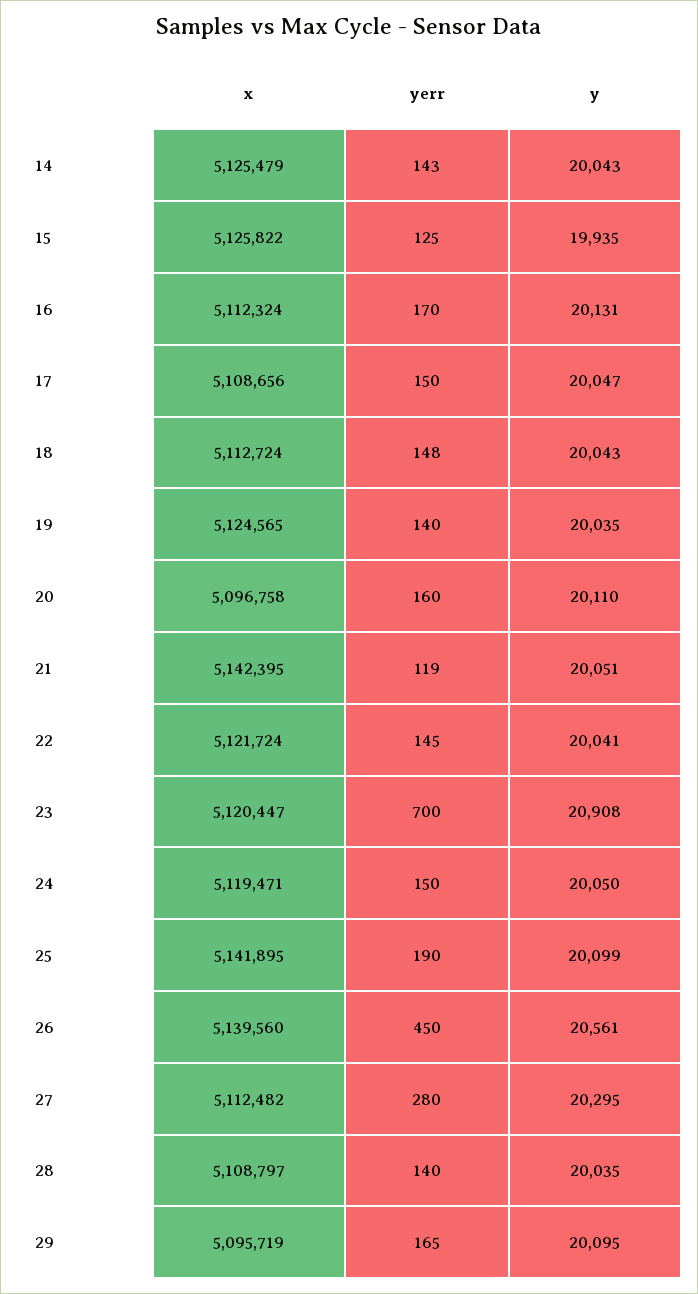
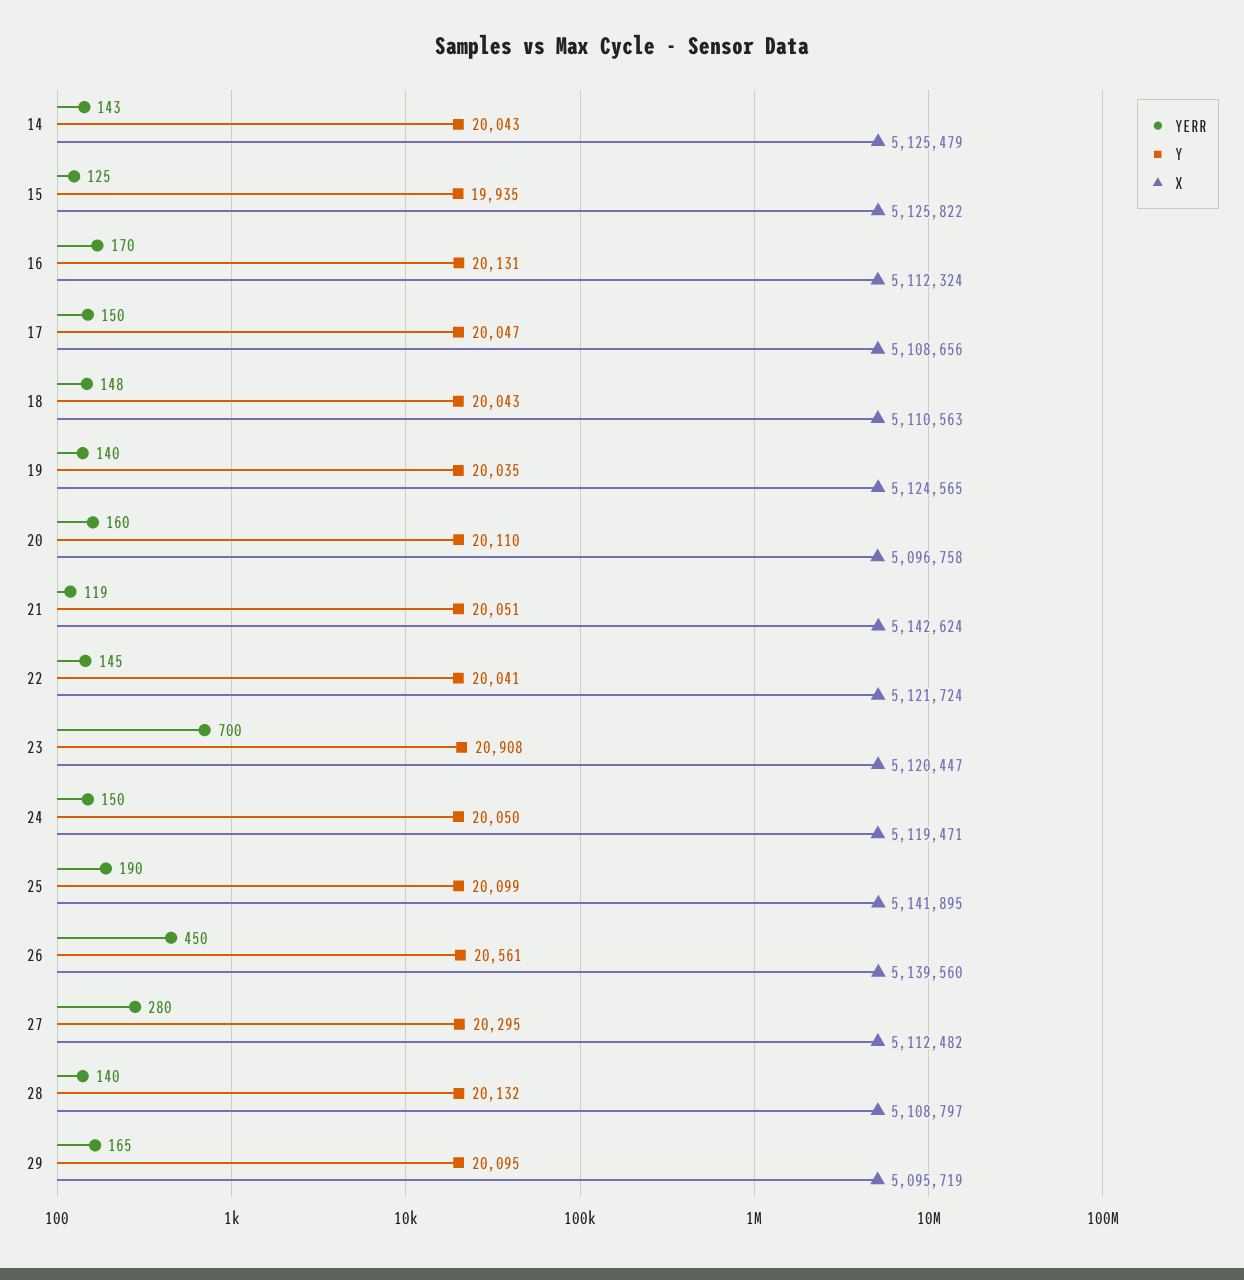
  {
    "x": {
      "14": 5125479,
      "15": 5125822,
      "16": 5112324,
      "17": 5108656,
-     "18": 5112724,
+     "18": 5110563,
      "19": 5124565,
      "20": 5096758,
-     "21": 5142395,
+     "21": 5142624,
      "22": 5121724,
      "23": 5120447,
      "24": 5119471,
      "25": 5141895,
      "26": 5139560,
      "27": 5112482,
      "28": 5108797,
      "29": 5095719
    },
    "yerr": {
      "14": 143,
      "15": 125,
      "16": 170,
      "17": 150,
      "18": 148,
      "19": 140,
      "20": 160,
      "21": 119,
      "22": 145,
      "23": 700,
      "24": 150,
      "25": 190,
      "26": 450,
      "27": 280,
      "28": 140,
      "29": 165
    },
    "y": {
      "14": 20043,
      "15": 19935,
      "16": 20131,
      "17": 20047,
      "18": 20043,
      "19": 20035,
      "20": 20110,
      "21": 20051,
      "22": 20041,
      "23": 20908,
      "24": 20050,
      "25": 20099,
      "26": 20561,
      "27": 20295,
-     "28": 20035,
+     "28": 20132,
      "29": 20095
    }
  }

